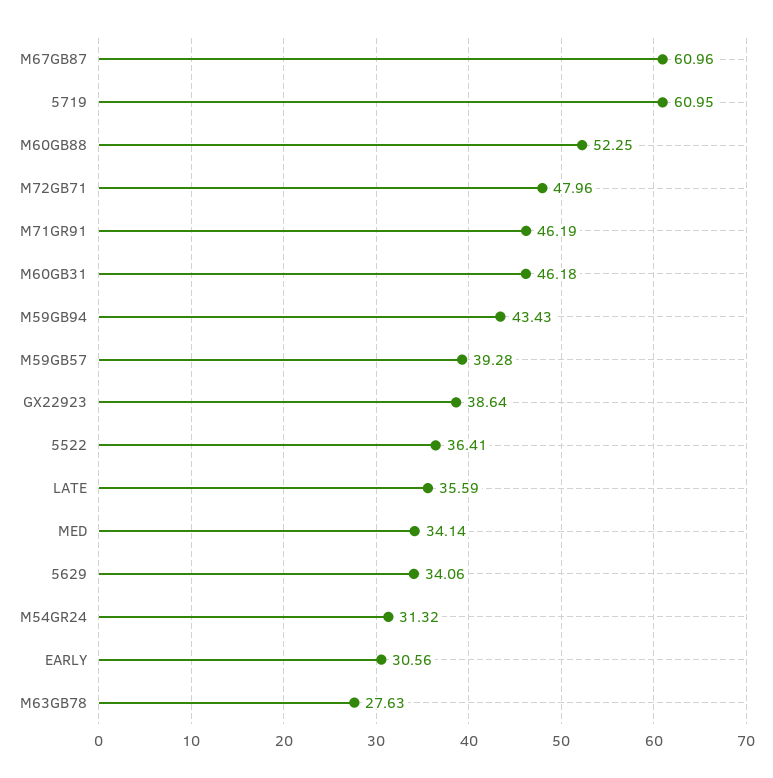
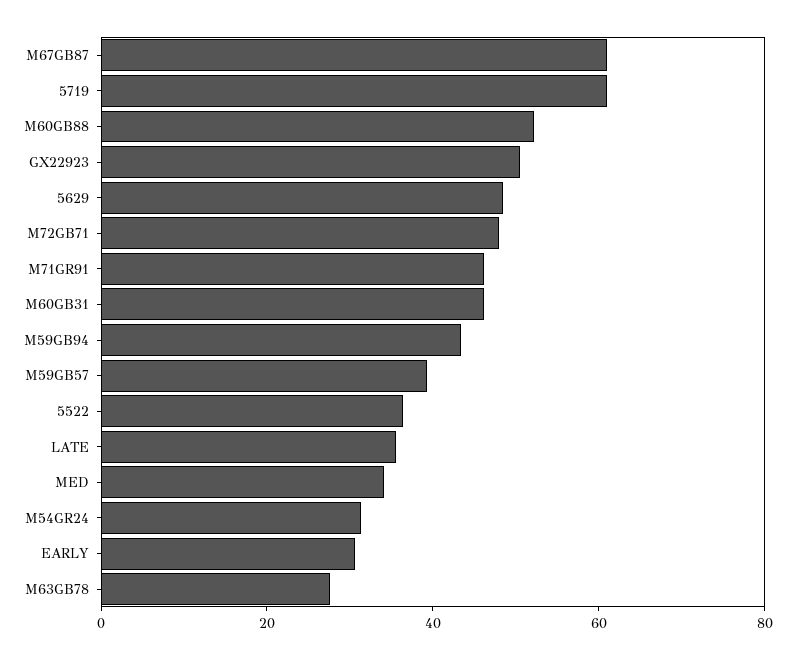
  {
    "M67GB87": 60.96,
    "5719": 60.95,
    "M60GB88": 52.25,
    "M72GB71": 47.96,
    "M71GR91": 46.19,
    "M60GB31": 46.18,
    "M59GB94": 43.43,
    "M59GB57": 39.28,
-   "GX22923": 38.64,
+   "GX22923": 50,
    "5522": 36.41,
    "LATE": 35.59,
    "MED": 34.14,
-   "5629": 34.06,
+   "5629": 50,
    "M54GR24": 31.32,
    "EARLY": 30.56,
    "M63GB78": 27.63
  }

